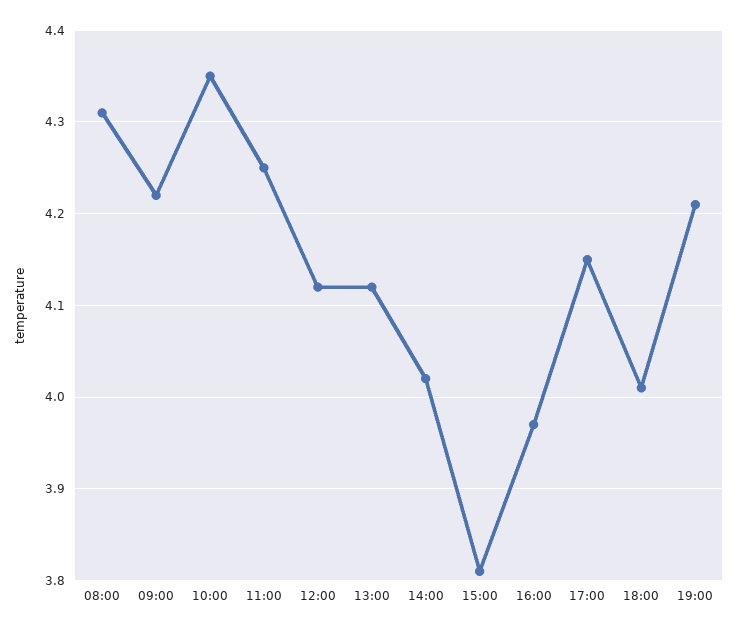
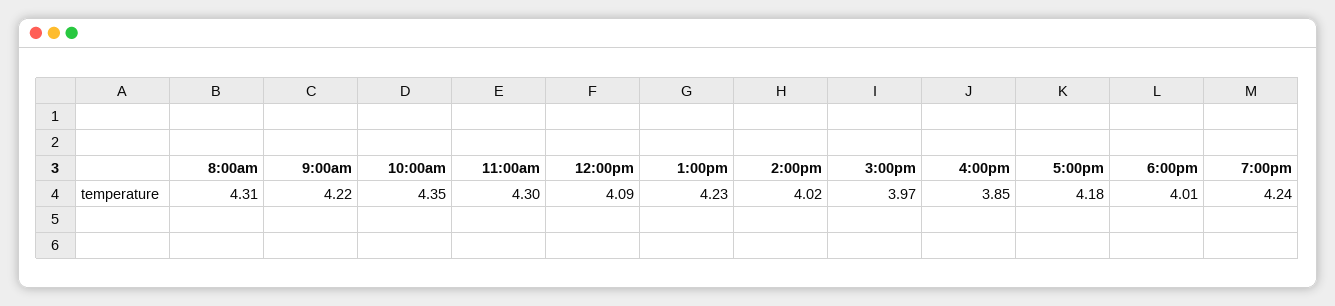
  {
    "08:00": 4.31,
    "09:00": 4.22,
    "10:00": 4.35,
-   "11:00": 4.25,
+   "11:00": 4.3,
-   "12:00": 4.12,
+   "12:00": 4.09,
-   "13:00": 4.12,
+   "13:00": 4.23,
    "14:00": 4.02,
-   "15:00": 3.81,
+   "15:00": 3.97,
-   "16:00": 3.97,
+   "16:00": 3.85,
-   "17:00": 4.15,
+   "17:00": 4.18,
    "18:00": 4.01,
-   "19:00": 4.21
+   "19:00": 4.24
  }

